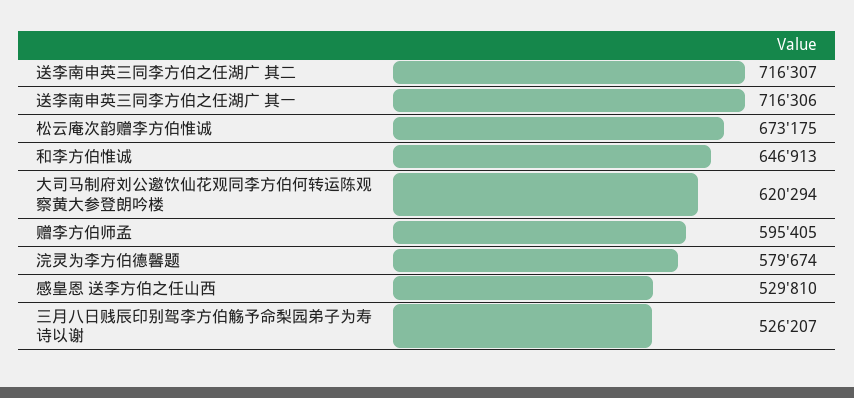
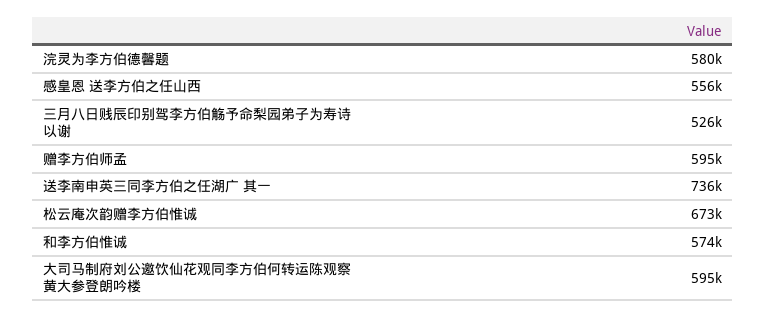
  {
-   "送李南申英三同李方伯之任湖广 其二": 716307,
-   "送李南申英三同李方伯之任湖广 其一": 716306,
+   "送李南申英三同李方伯之任湖广 其一": 736000,
    "松云庵次韵赠李方伯惟诚": 673175,
-   "和李方伯惟诚": 646913,
+   "和李方伯惟诚": 574000,
-   "大司马制府刘公邀饮仙花观同李方伯何转运陈观察黄大参登朗吟楼": 620294,
+   "大司马制府刘公邀饮仙花观同李方伯何转运陈观察黄大参登朗吟楼": 595000,
    "赠李方伯师孟": 595405,
    "浣灵为李方伯德馨题": 579674,
-   "感皇恩 送李方伯之任山西": 529810,
+   "感皇恩 送李方伯之任山西": 556000,
    "三月八日贱辰印别驾李方伯觞予命梨园弟子为寿诗以谢": 526207
  }

